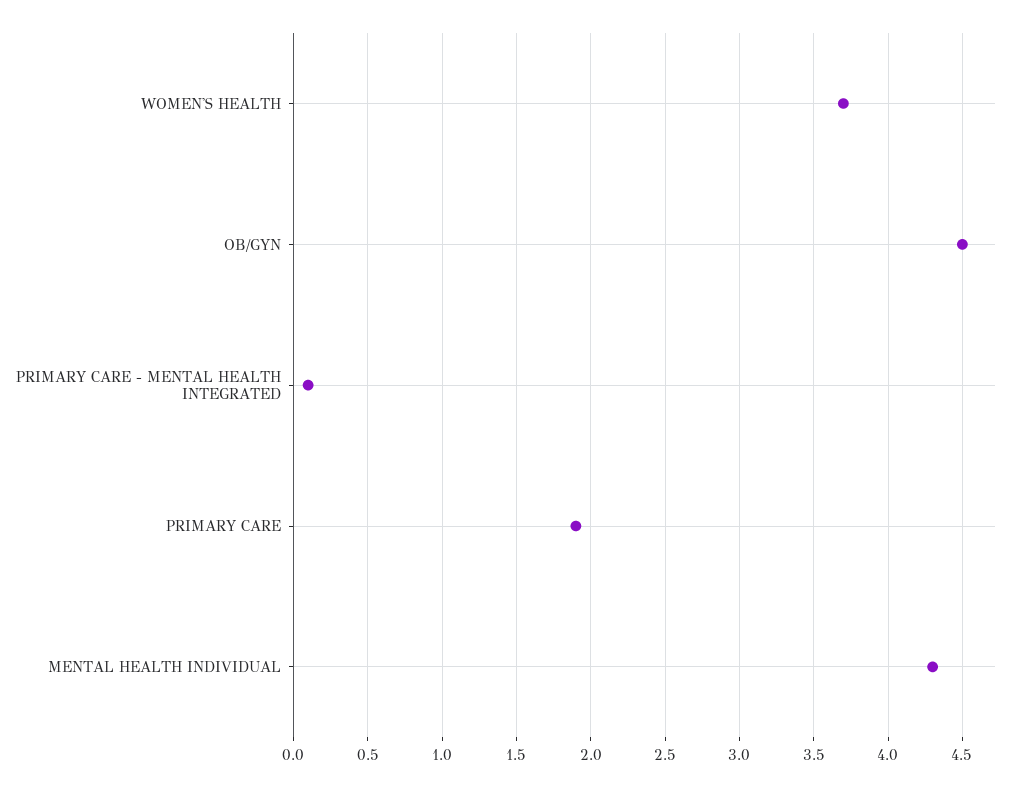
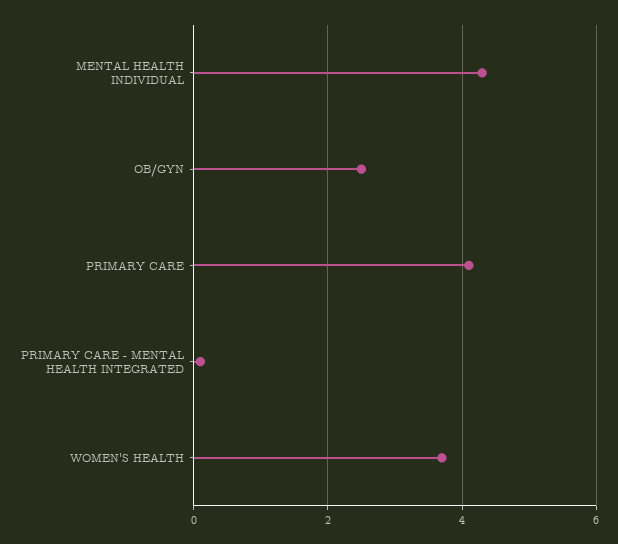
  {
    "WOMEN'S HEALTH": 3.7,
-   "OB/GYN": 4.5,
+   "OB/GYN": 2.5,
    "PRIMARY CARE - MENTAL HEALTH INTEGRATED": 0.1,
-   "PRIMARY CARE": 1.9,
+   "PRIMARY CARE": 4,
    "MENTAL HEALTH INDIVIDUAL": 4.3
  }

